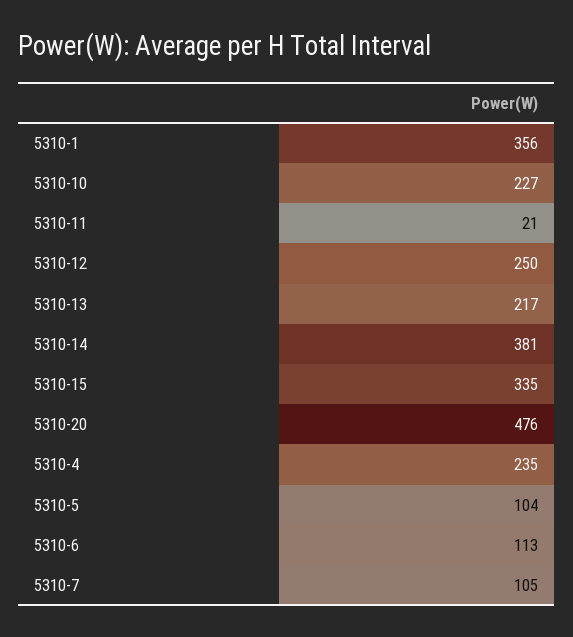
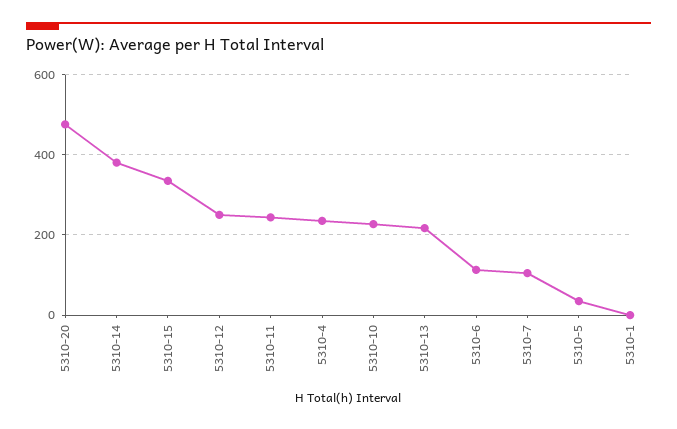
  {
-   "5310-1": 356,
+   "5310-1": 0,
    "5310-10": 227,
-   "5310-11": 21,
+   "5310-11": 240,
    "5310-12": 250,
    "5310-13": 217,
    "5310-14": 381,
    "5310-15": 335,
    "5310-20": 476,
    "5310-4": 235,
-   "5310-5": 104,
+   "5310-5": 40,
    "5310-6": 113,
    "5310-7": 105
  }

